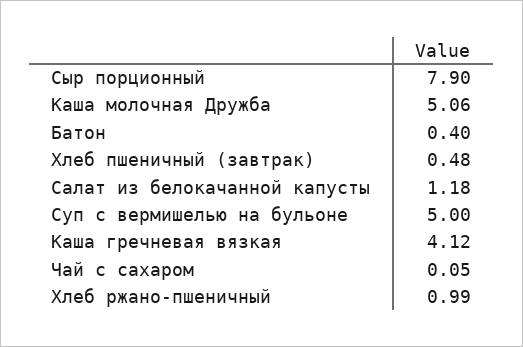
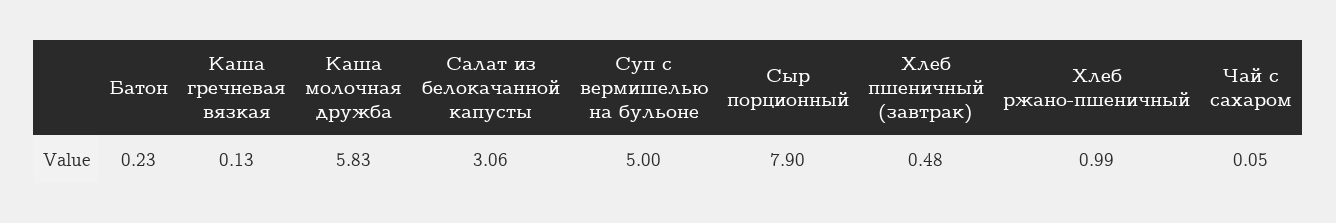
  {
    "Сыр порционный": 7.9,
-   "Каша молочная Дружба": 5.06,
+   "Каша молочная Дружба": 5.83,
-   "Батон": 0.4,
+   "Батон": 0.23,
    "Хлеб пшеничный (завтрак)": 0.48,
-   "Салат из белокачанной капусты": 1.18,
+   "Салат из белокачанной капусты": 3.06,
    "Суп с вермишелью на бульоне": 5,
-   "Каша гречневая вязкая": 4.12,
+   "Каша гречневая вязкая": 0.13,
    "Чай с сахаром": 0.05,
    "Хлеб ржано-пшеничный": 0.99
  }

